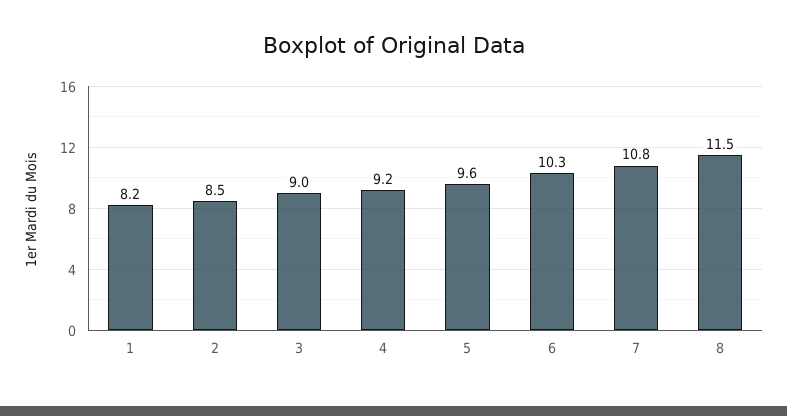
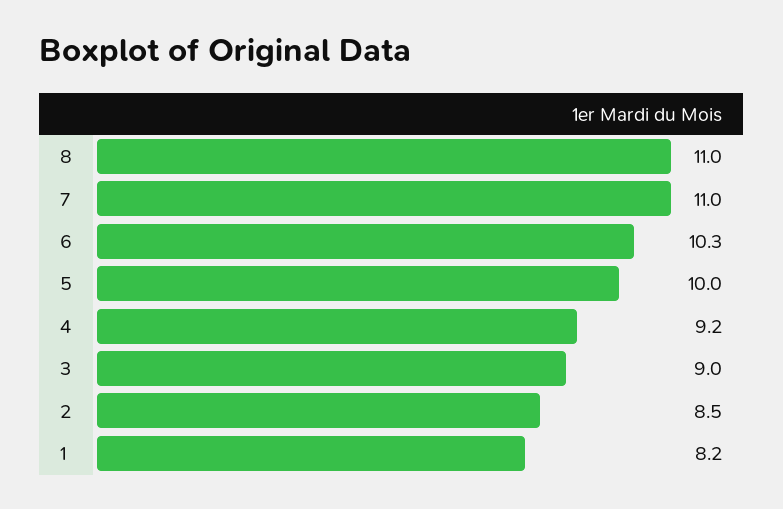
  {
    "1": 8.2,
    "2": 8.5,
    "3": 9,
    "4": 9.2,
-   "5": 9.6,
+   "5": 10,
    "6": 10.3,
-   "7": 10.8,
+   "7": 11,
-   "8": 11.5
+   "8": 11
  }

